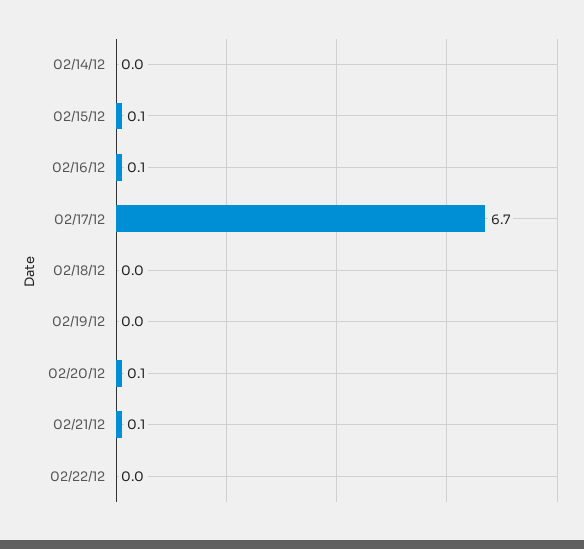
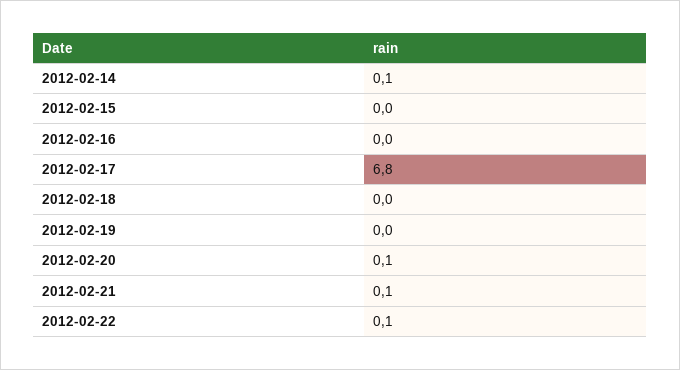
  {
-   "02/14/12": 0,
+   "02/14/12": 0.1,
-   "02/15/12": 0.1,
+   "02/15/12": 0,
-   "02/16/12": 0.1,
+   "02/16/12": 0,
-   "02/17/12": 6.7,
+   "02/17/12": 6.8,
    "02/18/12": 0,
    "02/19/12": 0,
    "02/20/12": 0.1,
    "02/21/12": 0.1,
-   "02/22/12": 0
+   "02/22/12": 0.1
  }

